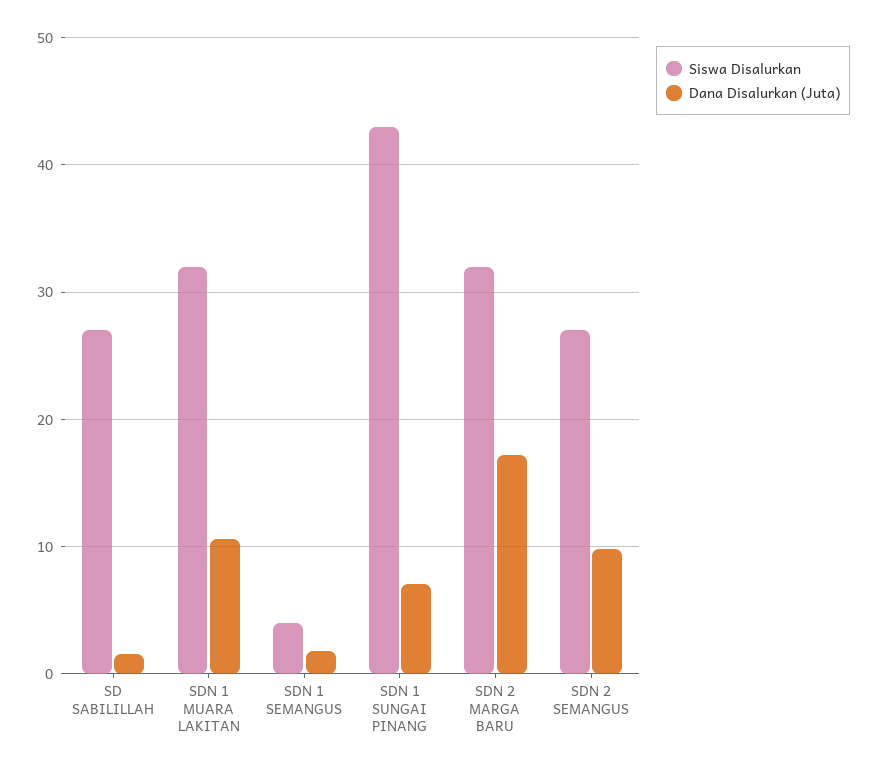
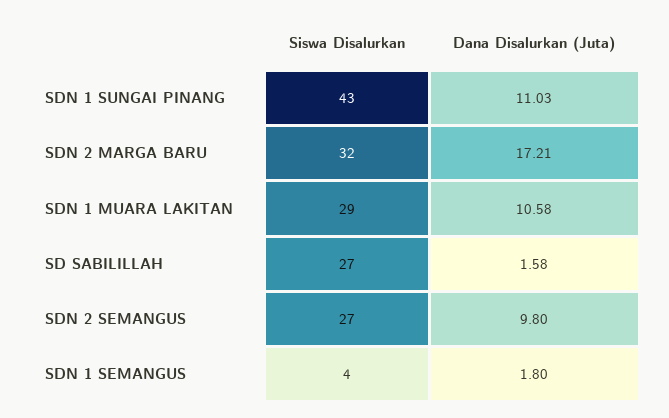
  {
    "Siswa Disalurkan": {
      "SD SABILILLAH": 27,
-     "SDN 1 MUARA LAKITAN": 32,
+     "SDN 1 MUARA LAKITAN": 29,
      "SDN 1 SEMANGUS": 4,
      "SDN 1 SUNGAI PINANG": 43,
      "SDN 2 MARGA BARU": 32,
      "SDN 2 SEMANGUS": 27
    },
    "Dana Disalurkan (Juta)": {
      "SD SABILILLAH": 1.58,
      "SDN 1 MUARA LAKITAN": 10.58,
      "SDN 1 SEMANGUS": 1.8,
-     "SDN 1 SUNGAI PINANG": 7,
+     "SDN 1 SUNGAI PINANG": 11.03,
      "SDN 2 MARGA BARU": 17.21,
      "SDN 2 SEMANGUS": 9.8
    }
  }

